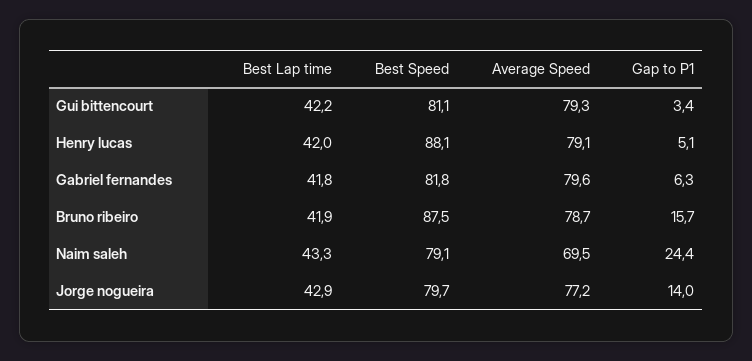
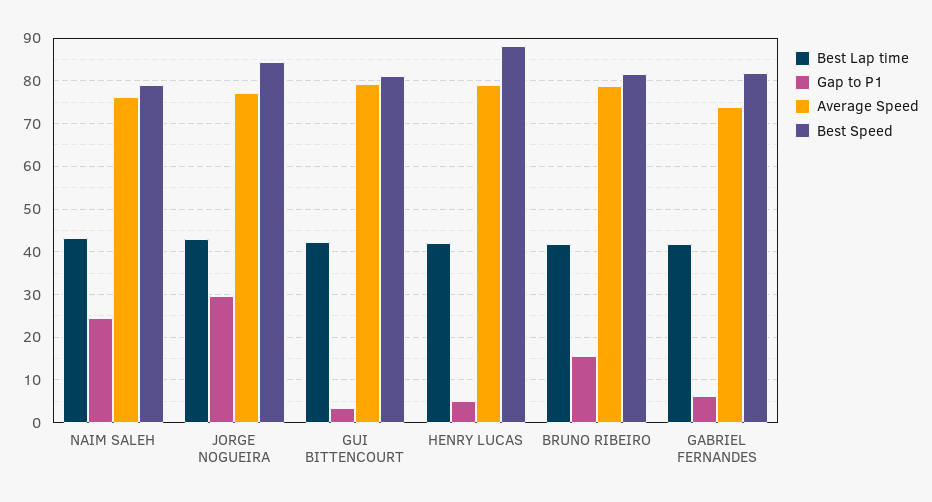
  {
    "Best Lap time": {
      "Gui bittencourt": 42.2,
      "Henry lucas": 42,
      "Gabriel fernandes": 41.8,
      "Bruno ribeiro": 41.9,
      "Naim saleh": 43.3,
      "Jorge nogueira": 42.9
    },
    "Best Speed": {
      "Gui bittencourt": 81.1,
      "Henry lucas": 88.1,
      "Gabriel fernandes": 81.8,
-     "Bruno ribeiro": 87.5,
+     "Bruno ribeiro": 82,
      "Naim saleh": 79.1,
-     "Jorge nogueira": 79.7
+     "Jorge nogueira": 84
    },
    "Average Speed": {
      "Gui bittencourt": 79.3,
      "Henry lucas": 79.1,
-     "Gabriel fernandes": 79.6,
+     "Gabriel fernandes": 74,
      "Bruno ribeiro": 78.7,
-     "Naim saleh": 69.5,
+     "Naim saleh": 76,
      "Jorge nogueira": 77.2
    },
    "Gap to P1": {
      "Gui bittencourt": 3.4,
      "Henry lucas": 5.1,
      "Gabriel fernandes": 6.3,
      "Bruno ribeiro": 15.7,
      "Naim saleh": 24.4,
-     "Jorge nogueira": 14
+     "Jorge nogueira": 30
    }
  }

